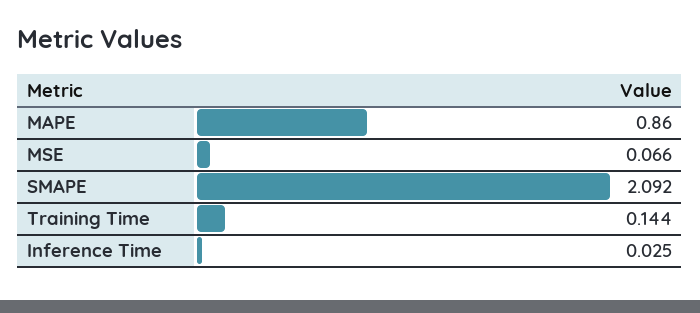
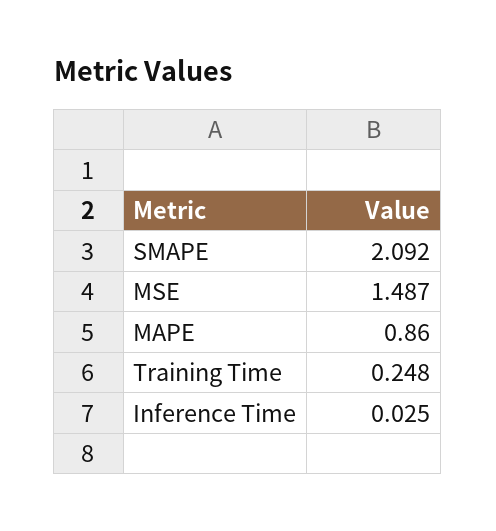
  {
    "MAPE": 0.86,
-   "MSE": 0.066,
+   "MSE": 1.487,
    "SMAPE": 2.092,
-   "Training Time": 0.144,
+   "Training Time": 0.248,
    "Inference Time": 0.025
  }

